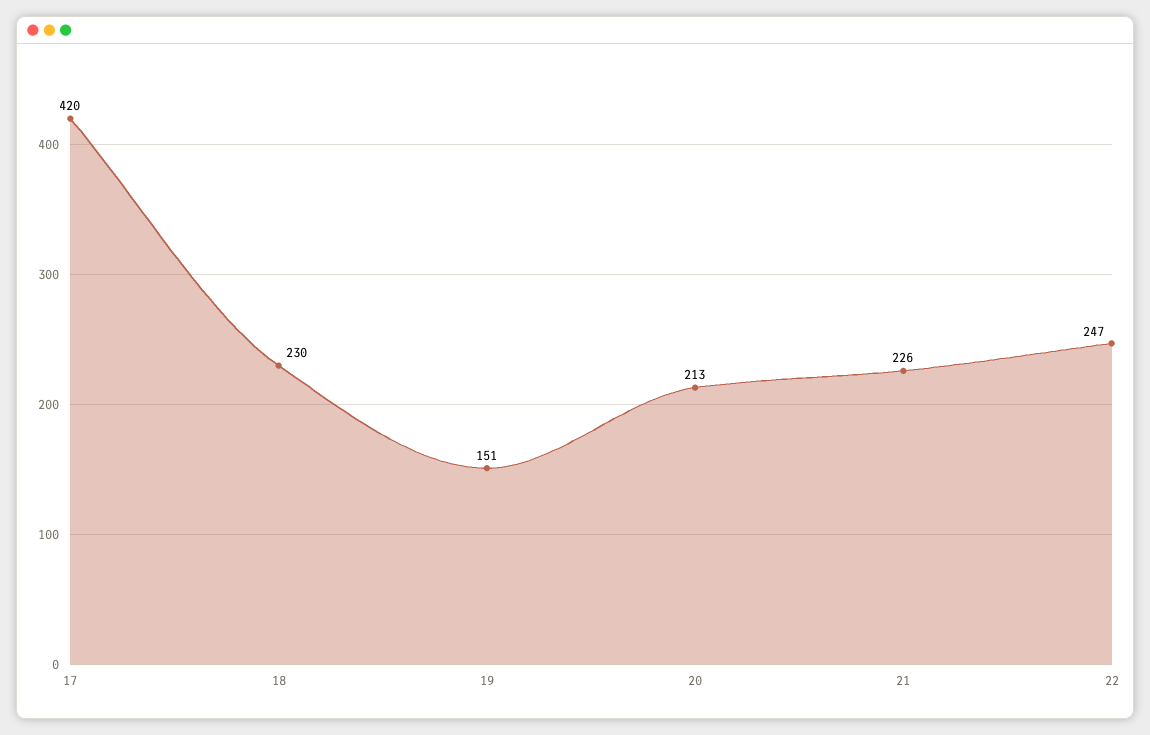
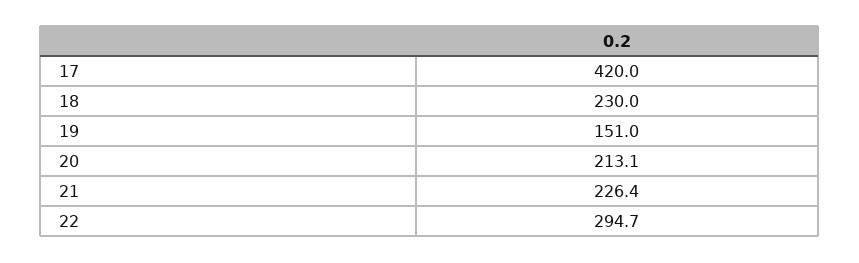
  {
    "17": 420,
    "18": 230,
    "19": 151,
    "20": 213.1,
    "21": 226.4,
-   "22": 247
+   "22": 294.7
  }

